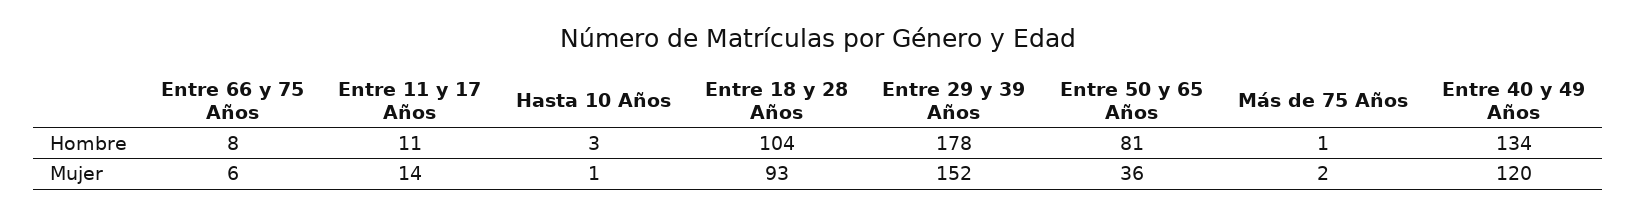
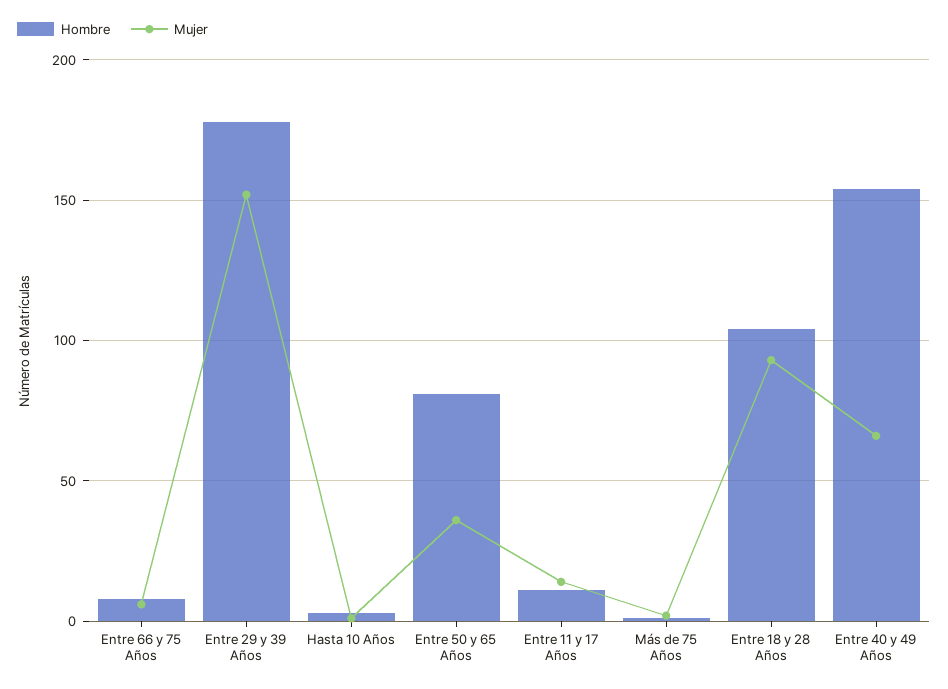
  {
    "Hombre": {
      "Entre 66 y 75 Años": 8,
      "Entre 11 y 17 Años": 11,
      "Hasta 10 Años": 3,
      "Entre 18 y 28 Años": 104,
      "Entre 29 y 39 Años": 178,
      "Entre 50 y 65 Años": 81,
      "Más de 75 Años": 1,
-     "Entre 40 y 49 Años": 134
+     "Entre 40 y 49 Años": 155
    },
    "Mujer": {
      "Entre 66 y 75 Años": 6,
      "Entre 11 y 17 Años": 14,
      "Hasta 10 Años": 1,
      "Entre 18 y 28 Años": 93,
      "Entre 29 y 39 Años": 152,
      "Entre 50 y 65 Años": 36,
      "Más de 75 Años": 2,
-     "Entre 40 y 49 Años": 120
+     "Entre 40 y 49 Años": 65
    }
  }

